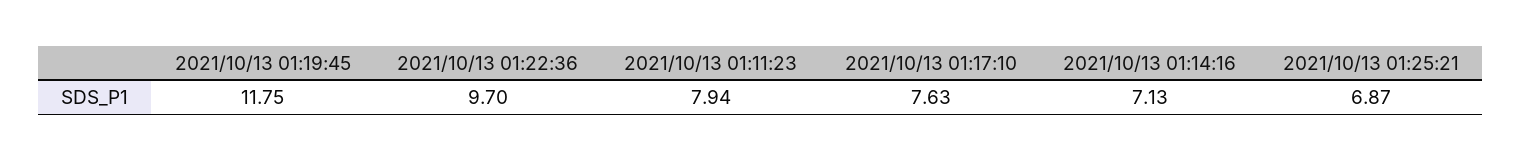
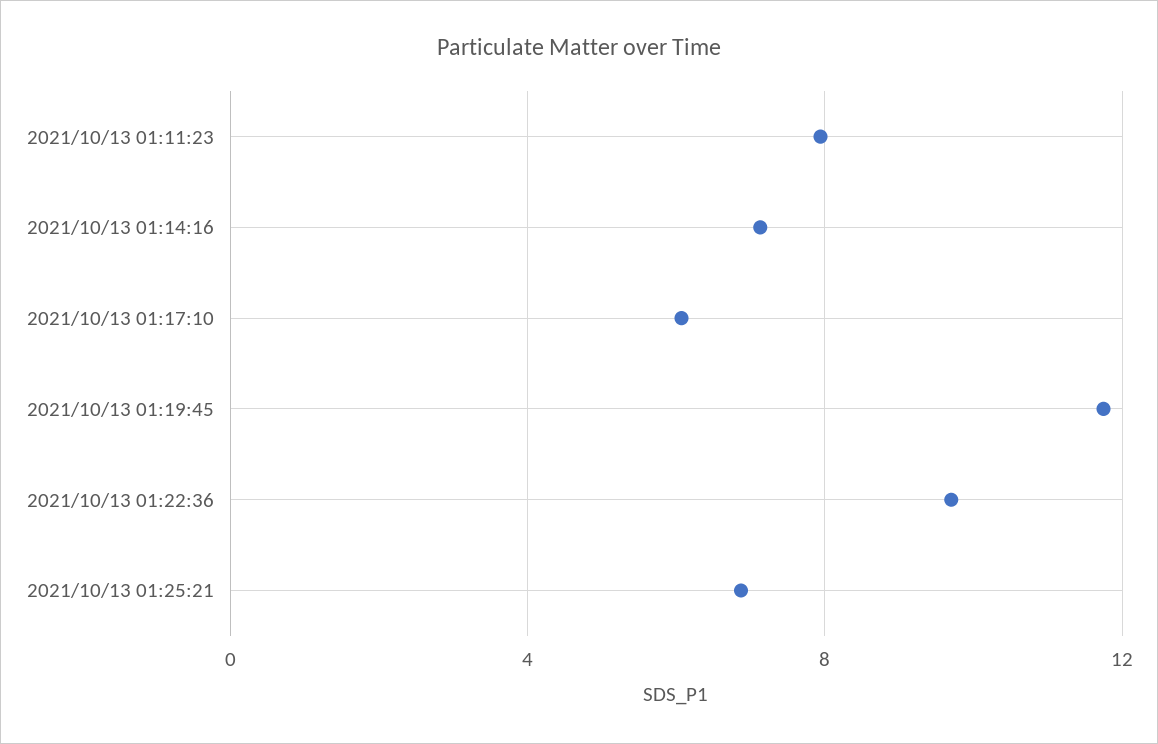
  {
    "2021/10/13 01:19:45": 11.75,
    "2021/10/13 01:22:36": 9.7,
    "2021/10/13 01:11:23": 7.94,
-   "2021/10/13 01:17:10": 7.63,
+   "2021/10/13 01:17:10": 6,
    "2021/10/13 01:14:16": 7.13,
    "2021/10/13 01:25:21": 6.87
  }

